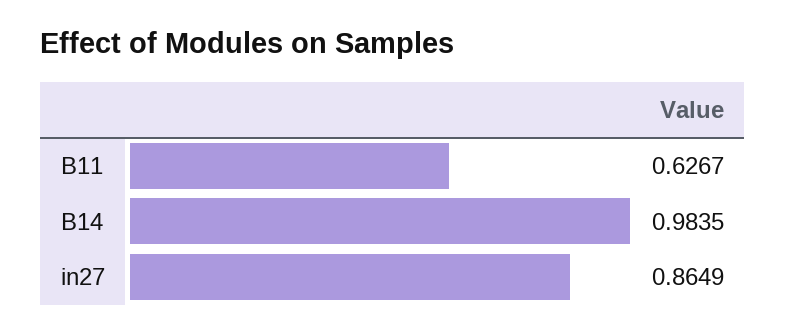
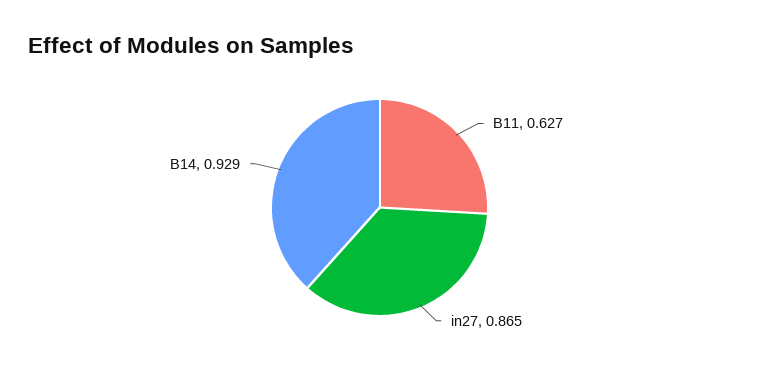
  {
    "B11": 0.6267,
-   "B14": 0.9835,
+   "B14": 0.929,
    "in27": 0.8649
  }

